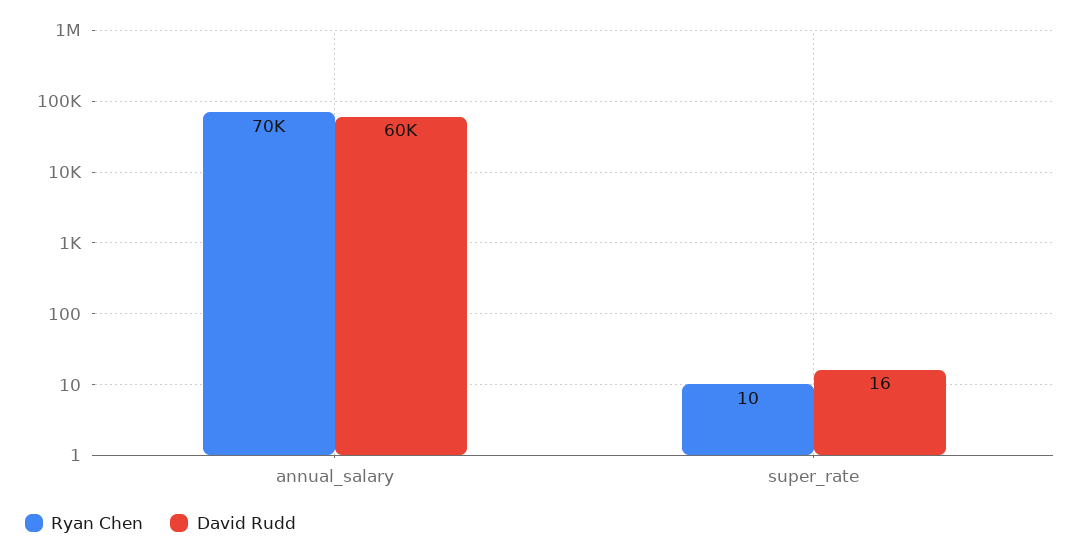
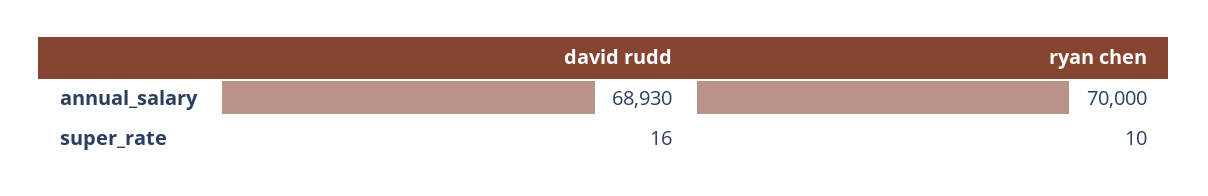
  {
    "Ryan Chen": {
      "annual_salary": 70000,
      "super_rate": 10
    },
    "David Rudd": {
-     "annual_salary": 60000,
+     "annual_salary": 68930,
      "super_rate": 16
    }
  }

